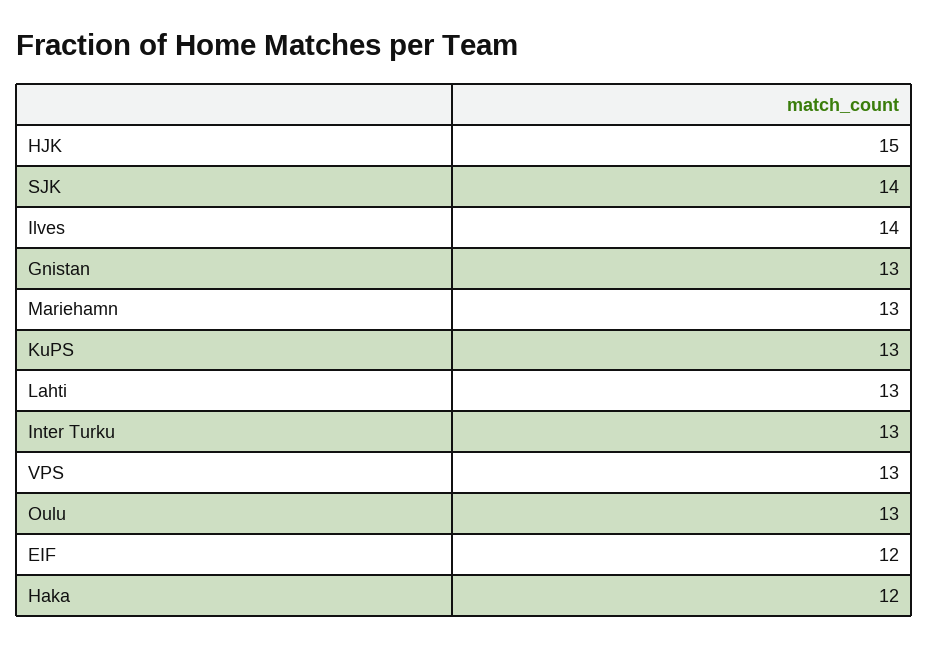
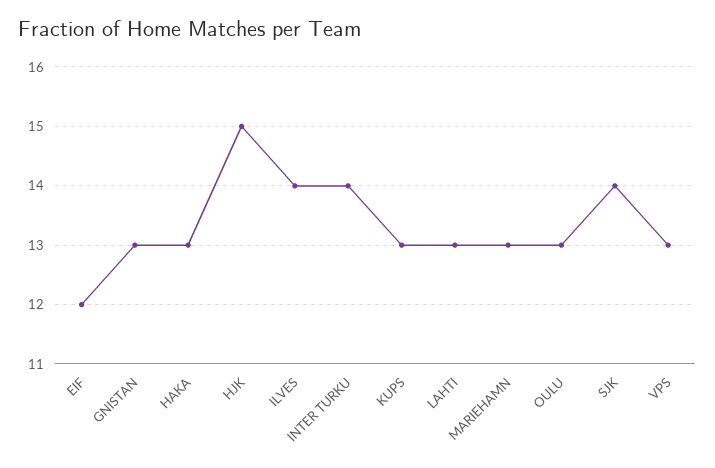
  {
    "HJK": 15,
    "SJK": 14,
    "Ilves": 14,
    "Gnistan": 13,
    "Mariehamn": 13,
    "KuPS": 13,
    "Lahti": 13,
-   "Inter Turku": 13,
+   "Inter Turku": 14,
    "VPS": 13,
    "Oulu": 13,
    "EIF": 12,
-   "Haka": 12
+   "Haka": 13
  }

